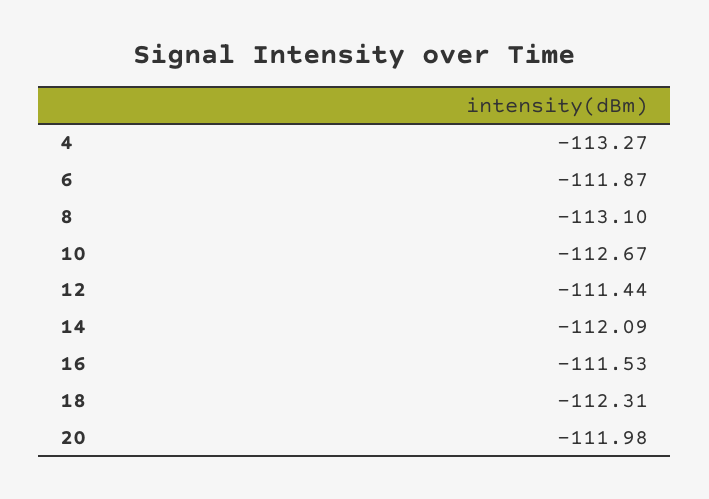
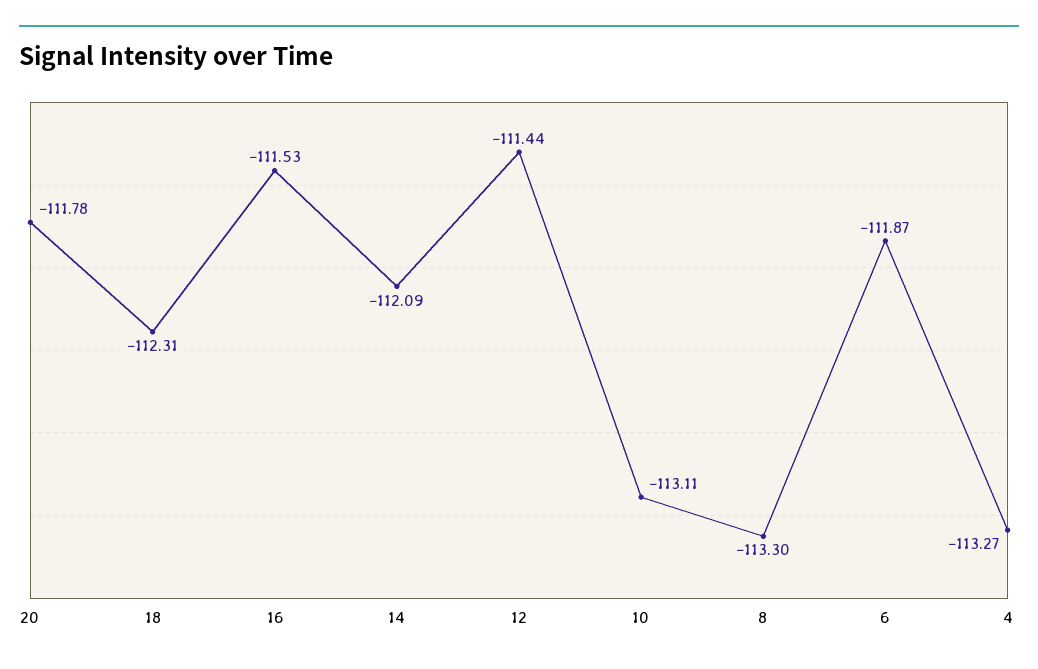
  {
    "4": -113.27,
    "6": -111.87,
-   "8": -113.1,
+   "8": -113.3,
-   "10": -112.67,
+   "10": -113.11,
    "12": -111.44,
    "14": -112.09,
    "16": -111.53,
    "18": -112.31,
-   "20": -111.98
+   "20": -111.78
  }

